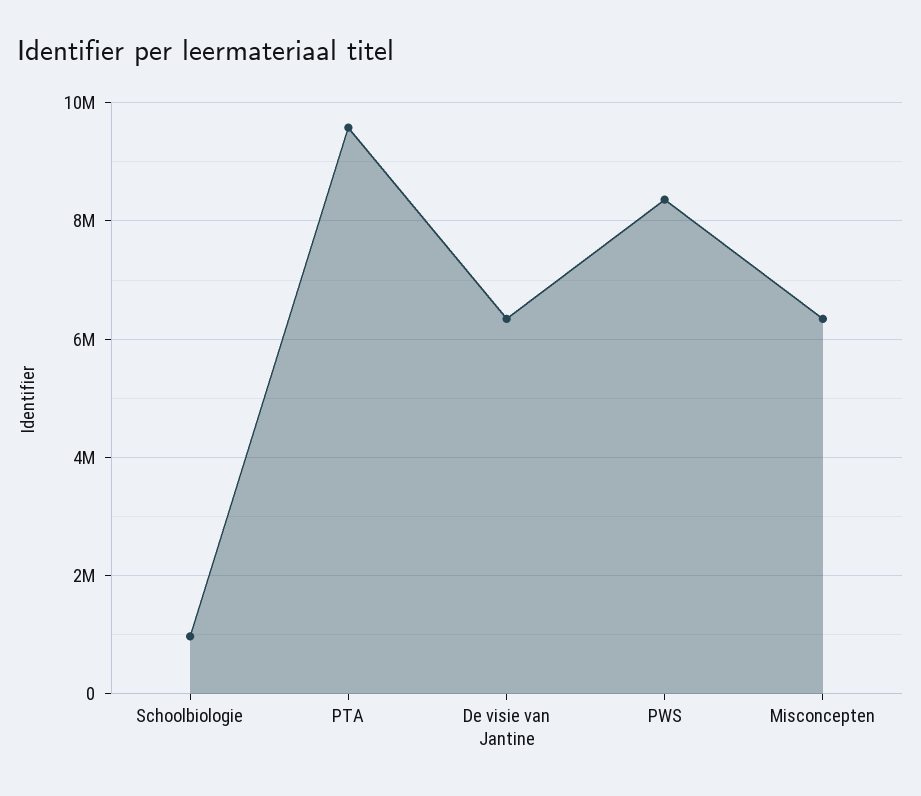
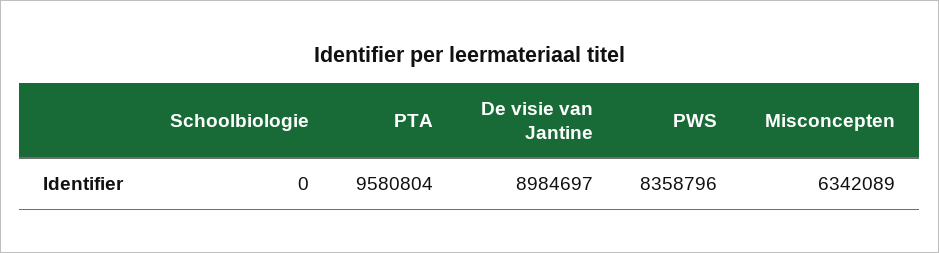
  {
-   "Schoolbiologie": 1000000,
+   "Schoolbiologie": 0,
    "PTA": 9580804,
-   "De visie van Jantine": 6400000,
+   "De visie van Jantine": 8984697,
    "PWS": 8358796,
    "Misconcepten": 6342089
  }

